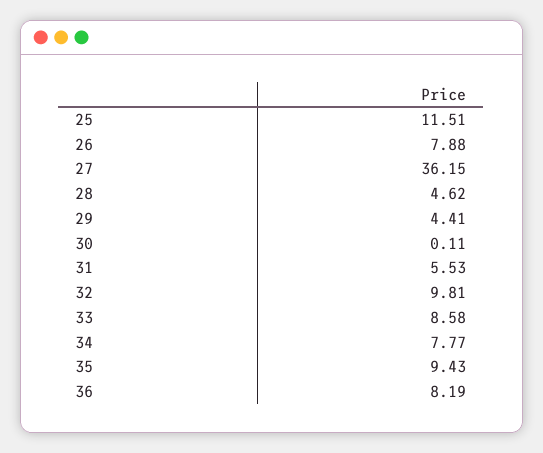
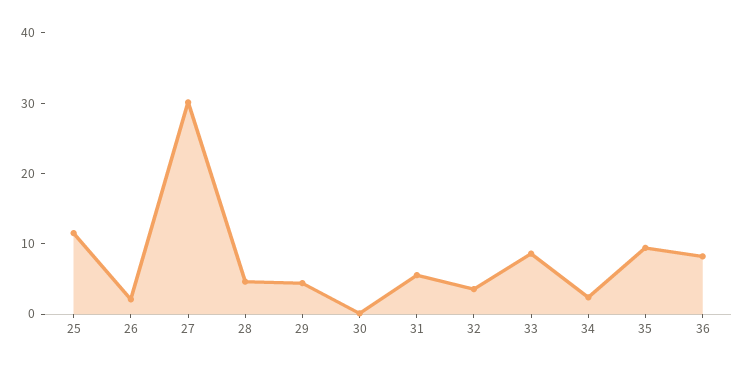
  {
    "25": 11.51,
-   "26": 7.88,
+   "26": 2,
-   "27": 36.15,
+   "27": 30,
    "28": 4.62,
    "29": 4.41,
    "30": 0.11,
    "31": 5.53,
-   "32": 9.81,
+   "32": 4,
    "33": 8.58,
-   "34": 7.77,
+   "34": 2,
    "35": 9.43,
    "36": 8.19
  }

